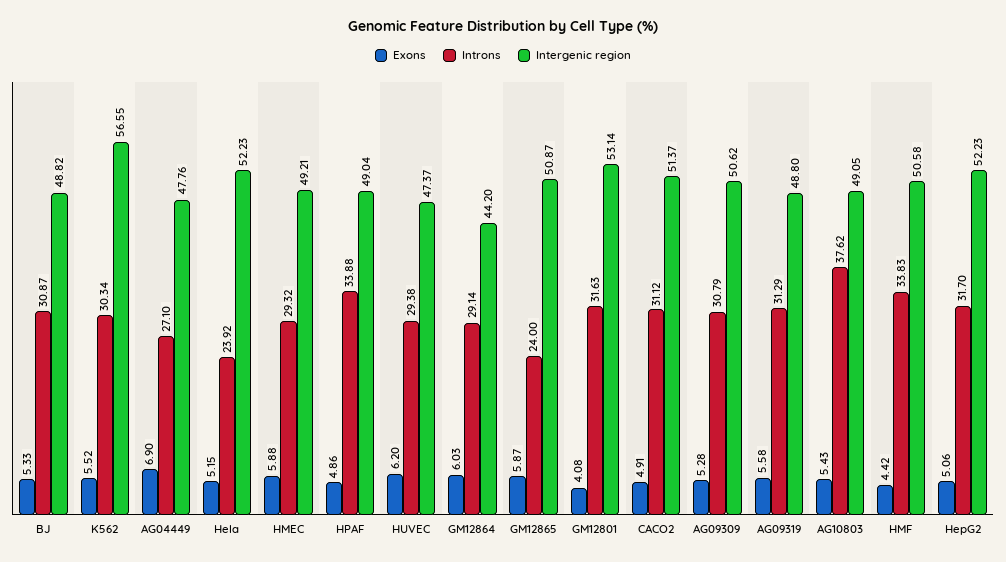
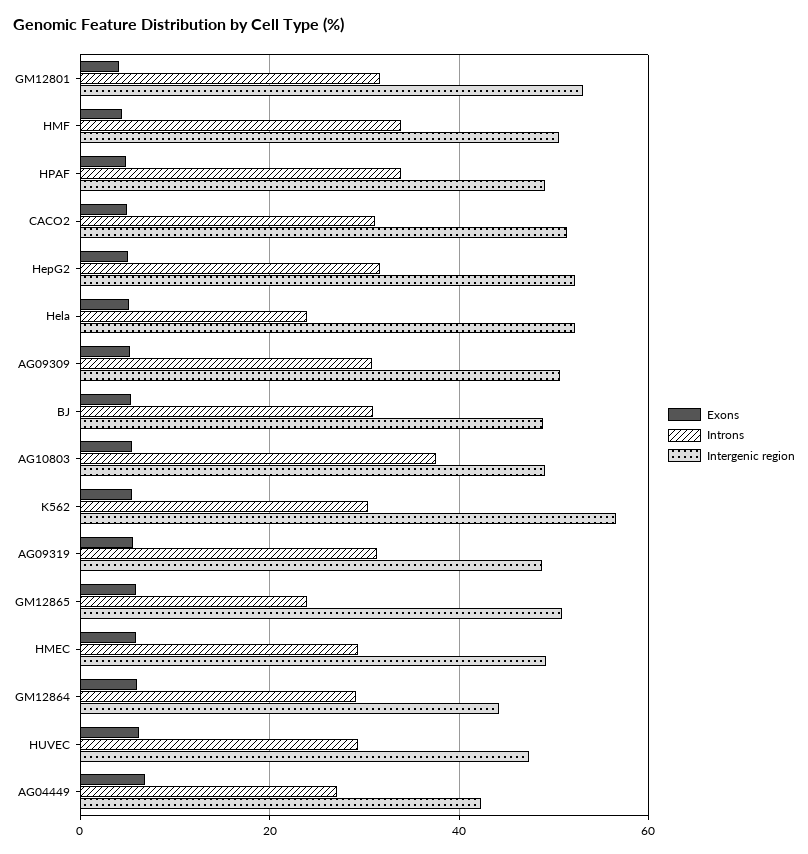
  {
    "Exons": {
      "BJ": 5.33,
      "K562": 5.52,
      "AG04449": 6.9,
      "Hela": 5.15,
      "HMEC": 5.88,
      "HPAF": 4.86,
      "HUVEC": 6.2,
      "GM12864": 6.03,
      "GM12865": 5.87,
      "GM12801": 4.08,
      "CACO2": 4.91,
      "AG09309": 5.28,
      "AG09319": 5.58,
      "AG10803": 5.43,
      "HMF": 4.42,
      "HepG2": 5.06
    },
    "Introns": {
      "BJ": 30.87,
      "K562": 30.34,
      "AG04449": 27.1,
      "Hela": 23.92,
      "HMEC": 29.32,
      "HPAF": 33.88,
      "HUVEC": 29.38,
      "GM12864": 29.14,
      "GM12865": 24,
      "GM12801": 31.63,
      "CACO2": 31.12,
      "AG09309": 30.79,
      "AG09319": 31.29,
      "AG10803": 37.62,
      "HMF": 33.83,
      "HepG2": 31.7
    },
    "Intergenic region": {
      "BJ": 48.82,
      "K562": 56.55,
-     "AG04449": 47.76,
+     "AG04449": 42,
      "Hela": 52.23,
      "HMEC": 49.21,
      "HPAF": 49.04,
      "HUVEC": 47.37,
      "GM12864": 44.2,
      "GM12865": 50.87,
      "GM12801": 53.14,
      "CACO2": 51.37,
      "AG09309": 50.62,
      "AG09319": 48.8,
      "AG10803": 49.05,
      "HMF": 50.58,
      "HepG2": 52.23
    }
  }

